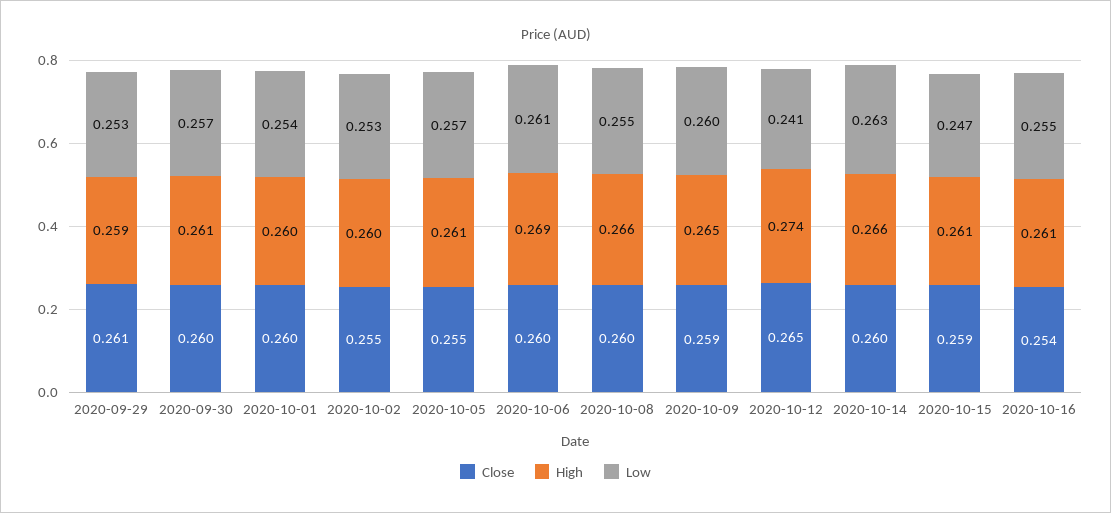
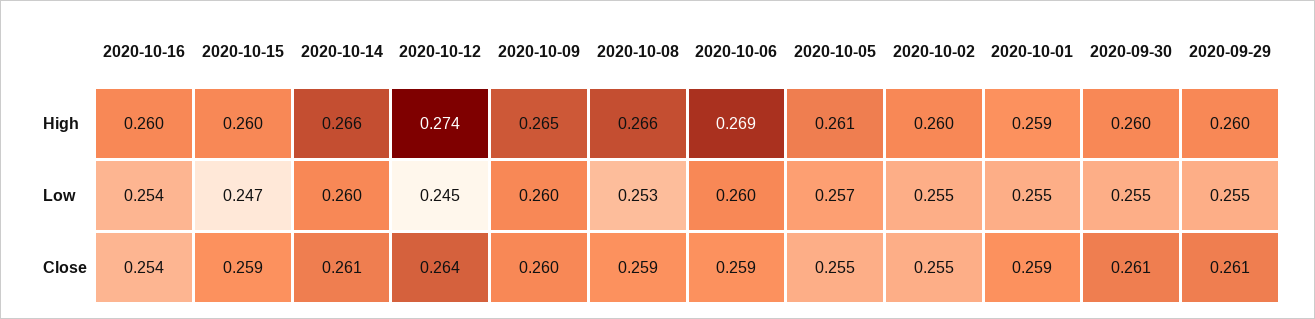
  {
    "Close": {
      "2020-09-29": 0.261,
-     "2020-09-30": 0.26,
+     "2020-09-30": 0.261,
-     "2020-10-01": 0.26,
+     "2020-10-01": 0.259,
      "2020-10-02": 0.255,
      "2020-10-05": 0.255,
-     "2020-10-06": 0.26,
+     "2020-10-06": 0.259,
-     "2020-10-08": 0.26,
+     "2020-10-08": 0.259,
-     "2020-10-09": 0.259,
+     "2020-10-09": 0.26,
-     "2020-10-12": 0.265,
+     "2020-10-12": 0.264,
-     "2020-10-14": 0.26,
+     "2020-10-14": 0.261,
      "2020-10-15": 0.259,
      "2020-10-16": 0.254
    },
    "High": {
-     "2020-09-29": 0.259,
+     "2020-09-29": 0.26,
-     "2020-09-30": 0.261,
+     "2020-09-30": 0.26,
-     "2020-10-01": 0.26,
+     "2020-10-01": 0.259,
      "2020-10-02": 0.26,
      "2020-10-05": 0.261,
      "2020-10-06": 0.269,
      "2020-10-08": 0.266,
      "2020-10-09": 0.265,
      "2020-10-12": 0.274,
      "2020-10-14": 0.266,
-     "2020-10-15": 0.261,
+     "2020-10-15": 0.26,
-     "2020-10-16": 0.261
+     "2020-10-16": 0.26
    },
    "Low": {
-     "2020-09-29": 0.253,
+     "2020-09-29": 0.255,
-     "2020-09-30": 0.257,
+     "2020-09-30": 0.255,
-     "2020-10-01": 0.254,
+     "2020-10-01": 0.255,
-     "2020-10-02": 0.253,
+     "2020-10-02": 0.255,
      "2020-10-05": 0.257,
-     "2020-10-06": 0.261,
+     "2020-10-06": 0.26,
-     "2020-10-08": 0.255,
+     "2020-10-08": 0.253,
      "2020-10-09": 0.26,
-     "2020-10-12": 0.241,
+     "2020-10-12": 0.245,
-     "2020-10-14": 0.263,
+     "2020-10-14": 0.26,
      "2020-10-15": 0.247,
-     "2020-10-16": 0.255
+     "2020-10-16": 0.254
    }
  }

